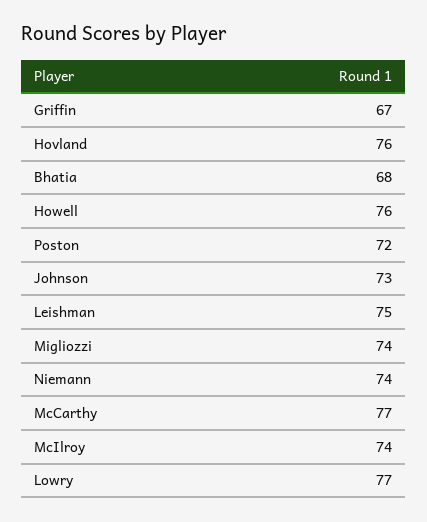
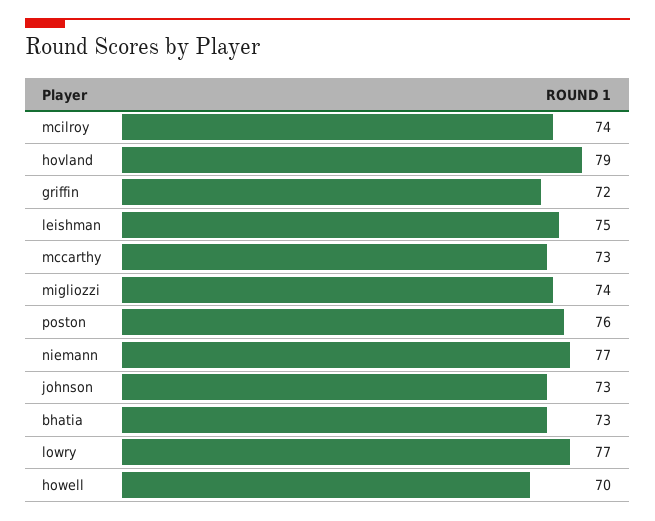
  {
-   "Griffin": 67,
+   "Griffin": 72,
-   "Hovland": 76,
+   "Hovland": 79,
-   "Bhatia": 68,
+   "Bhatia": 73,
-   "Howell": 76,
+   "Howell": 70,
-   "Poston": 72,
+   "Poston": 76,
    "Johnson": 73,
    "Leishman": 75,
    "Migliozzi": 74,
-   "Niemann": 74,
+   "Niemann": 77,
-   "McCarthy": 77,
+   "McCarthy": 73,
    "McIlroy": 74,
    "Lowry": 77
  }

